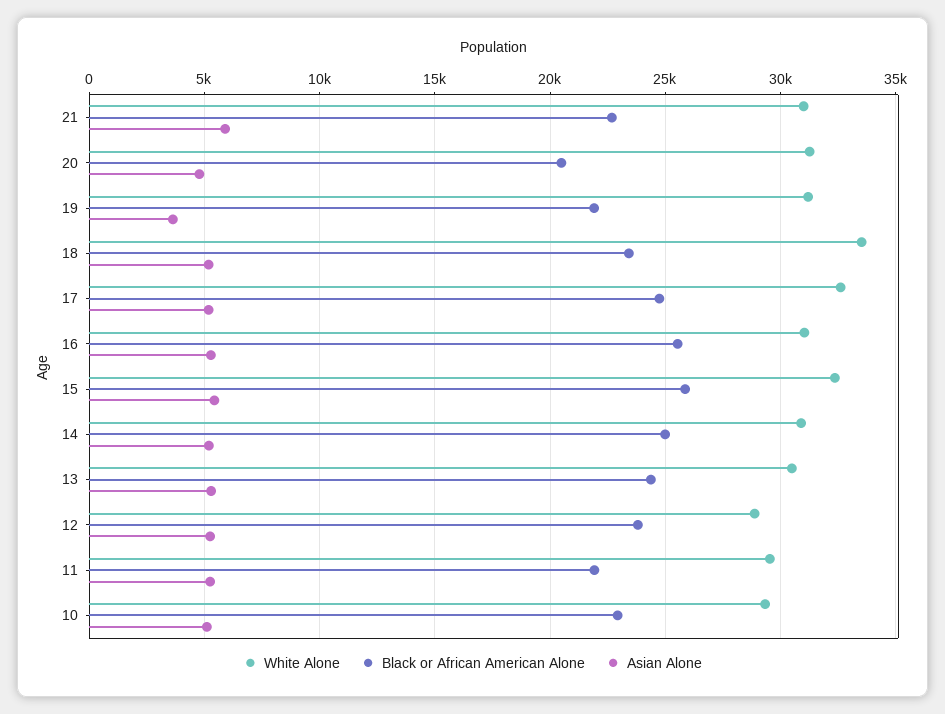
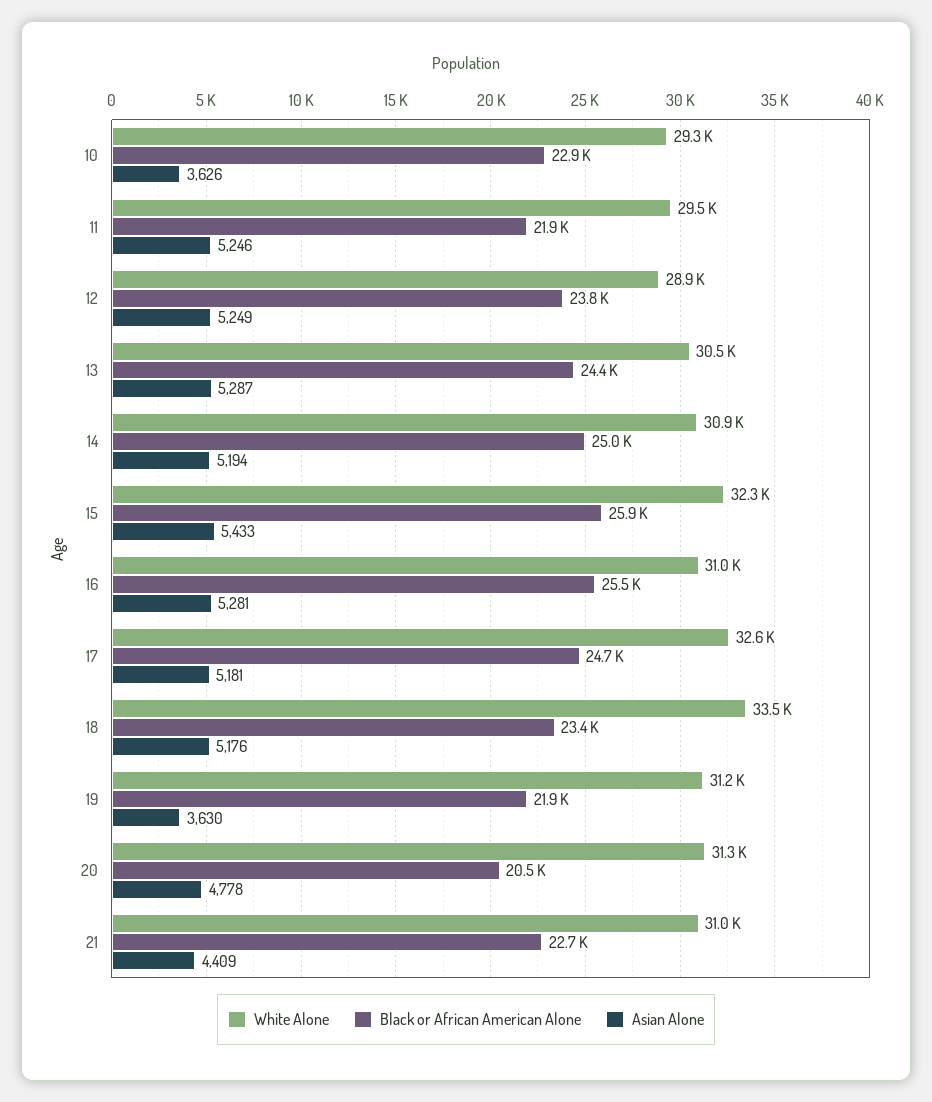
  {
    "White Alone": {
      "21": 31000,
      "20": 31300,
      "19": 31200,
      "18": 33500,
      "17": 32600,
      "16": 31000,
      "15": 32300,
      "14": 30900,
      "13": 30500,
      "12": 28900,
      "11": 29500,
      "10": 29300
    },
    "Black or African American Alone": {
      "21": 22700,
      "20": 20500,
      "19": 21900,
      "18": 23400,
      "17": 24700,
      "16": 25500,
      "15": 25900,
      "14": 25000,
      "13": 24400,
      "12": 23800,
      "11": 21900,
      "10": 22900
    },
    "Asian Alone": {
-     "21": 6000,
+     "21": 4409,
      "20": 4778,
      "19": 3630,
      "18": 5176,
      "17": 5181,
      "16": 5281,
      "15": 5433,
      "14": 5194,
      "13": 5287,
      "12": 5249,
      "11": 5246,
-     "10": 5000
+     "10": 3626
    }
  }

